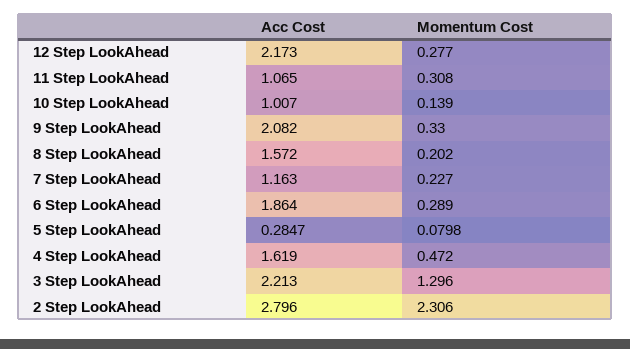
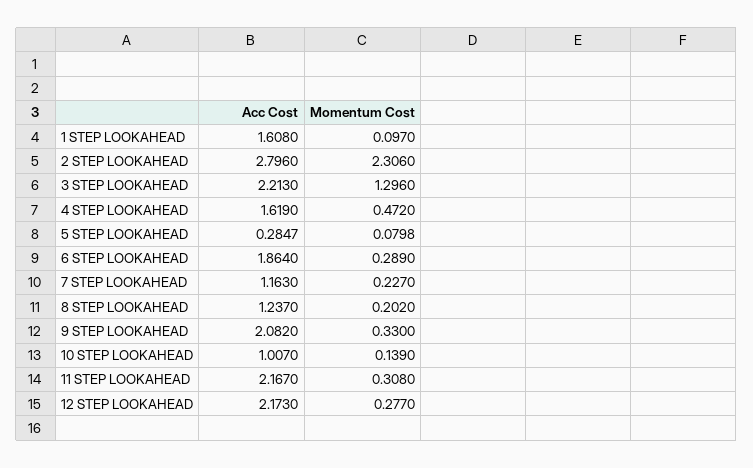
  {
    "Acc Cost": {
      "12 Step LookAhead": 2.173,
-     "11 Step LookAhead": 1.065,
+     "11 Step LookAhead": 2.167,
      "10 Step LookAhead": 1.007,
      "9 Step LookAhead": 2.082,
-     "8 Step LookAhead": 1.572,
+     "8 Step LookAhead": 1.237,
      "7 Step LookAhead": 1.163,
      "6 Step LookAhead": 1.864,
      "5 Step LookAhead": 0.2847,
      "4 Step LookAhead": 1.619,
      "3 Step LookAhead": 2.213,
-     "2 Step LookAhead": 2.796
+     "2 Step LookAhead": 2.796,
+     "1 STEP LOOKAHEAD": 1.608
    },
    "Momentum Cost": {
      "12 Step LookAhead": 0.277,
      "11 Step LookAhead": 0.308,
      "10 Step LookAhead": 0.139,
      "9 Step LookAhead": 0.33,
      "8 Step LookAhead": 0.202,
      "7 Step LookAhead": 0.227,
      "6 Step LookAhead": 0.289,
      "5 Step LookAhead": 0.0798,
      "4 Step LookAhead": 0.472,
      "3 Step LookAhead": 1.296,
-     "2 Step LookAhead": 2.306
+     "2 Step LookAhead": 2.306,
+     "1 STEP LOOKAHEAD": 0.097
    }
  }

